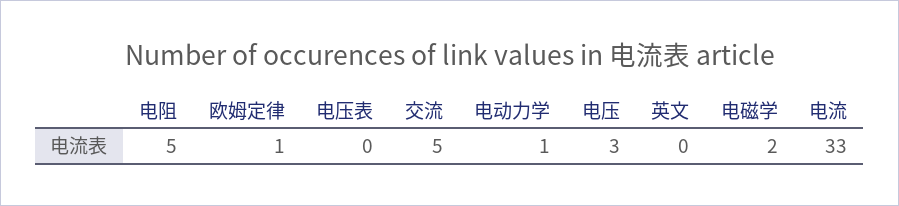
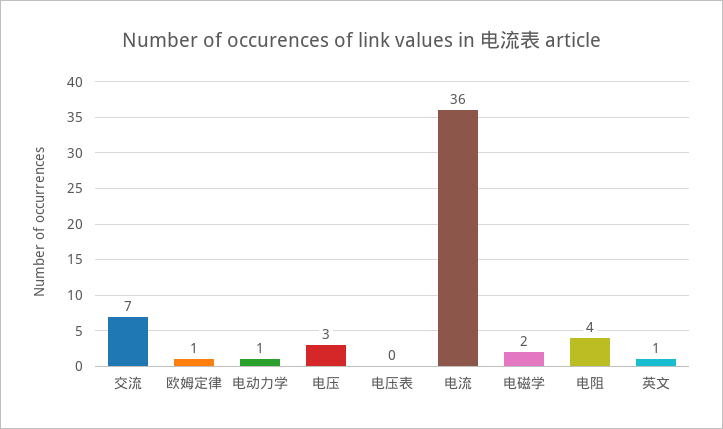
  {
-   "电阻": 5,
+   "电阻": 4,
    "欧姆定律": 1,
    "电压表": 0,
-   "交流": 5,
+   "交流": 7,
    "电动力学": 1,
    "电压": 3,
-   "英文": 0,
+   "英文": 1,
    "电磁学": 2,
-   "电流": 33
+   "电流": 36
  }

